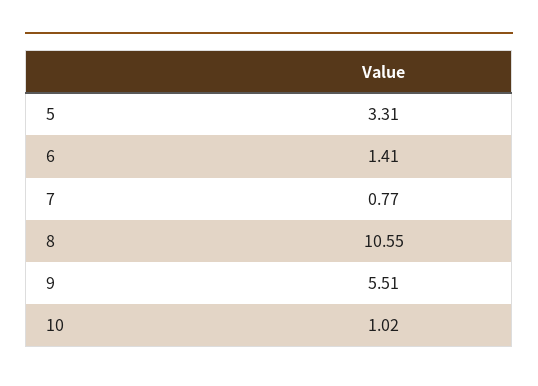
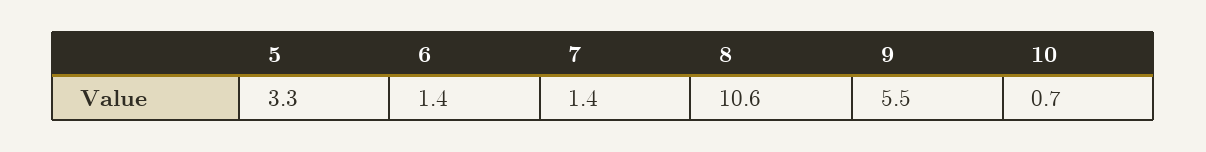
  {
    "5": 3.31,
    "6": 1.41,
-   "7": 0.77,
+   "7": 1.4,
    "8": 10.55,
    "9": 5.51,
-   "10": 1.02
+   "10": 0.7
  }

